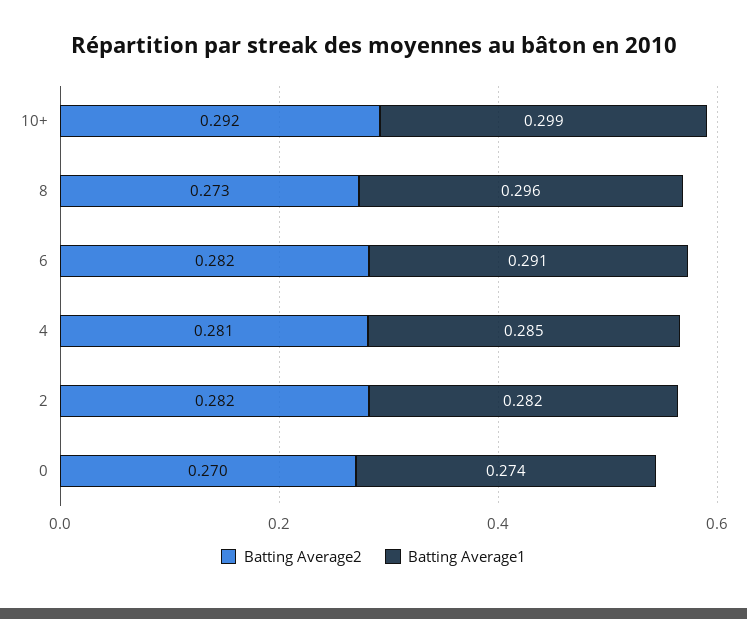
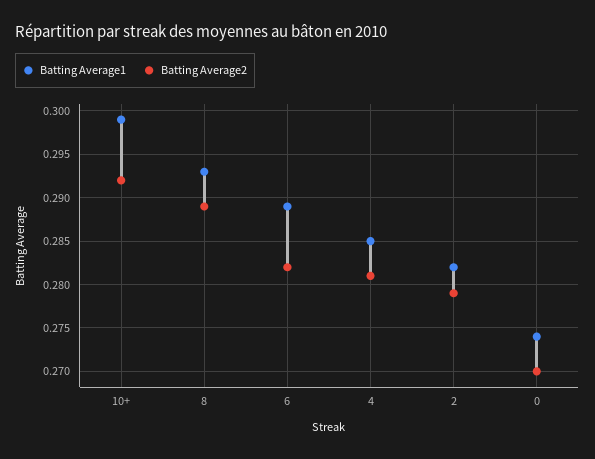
  {
    "Batting Average2": {
      "10+": 0.292,
-     "8": 0.273,
+     "8": 0.289,
      "6": 0.282,
      "4": 0.281,
-     "2": 0.282,
+     "2": 0.279,
      "0": 0.27
    },
    "Batting Average1": {
      "10+": 0.299,
-     "8": 0.296,
+     "8": 0.293,
-     "6": 0.291,
+     "6": 0.289,
      "4": 0.285,
      "2": 0.282,
      "0": 0.274
    }
  }

